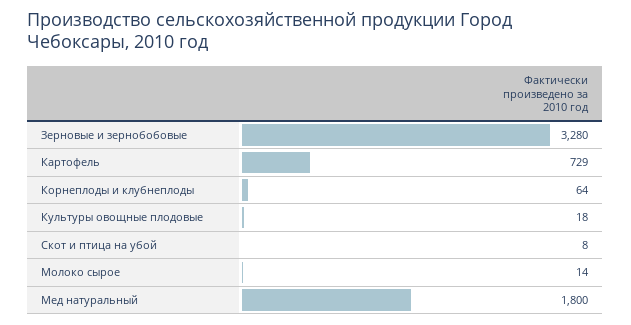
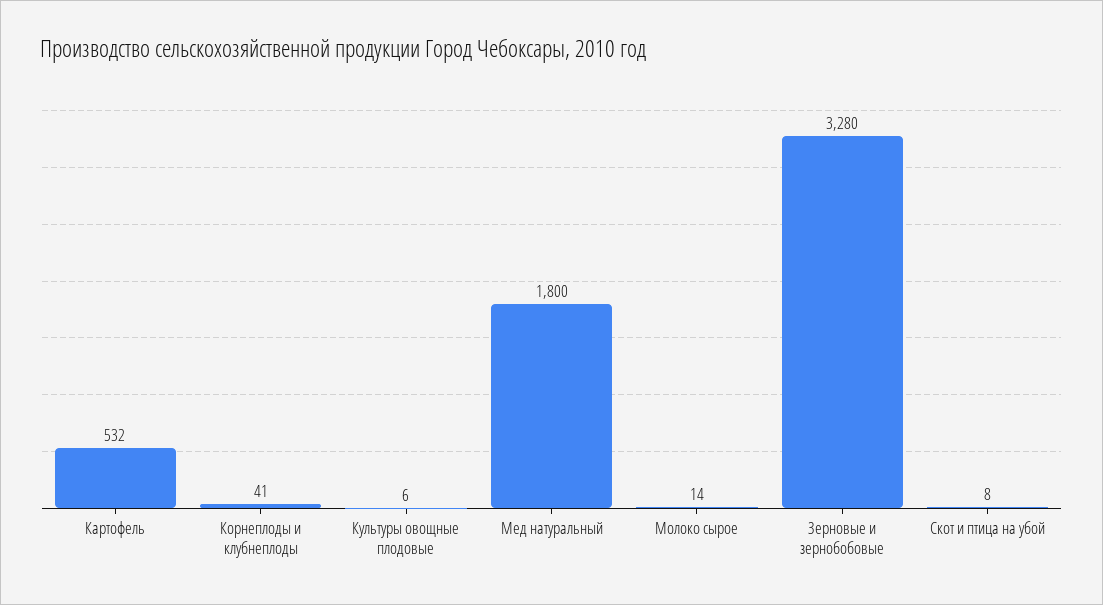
  {
    "Зерновые и зернобобовые": 3280,
-   "Картофель": 729,
+   "Картофель": 532,
-   "Корнеплоды и клубнеплоды": 64,
+   "Корнеплоды и клубнеплоды": 41,
-   "Культуры овощные плодовые": 18,
+   "Культуры овощные плодовые": 6,
    "Скот и птица на убой": 8,
    "Молоко сырое": 14,
    "Мед натуральный": 1800
  }

